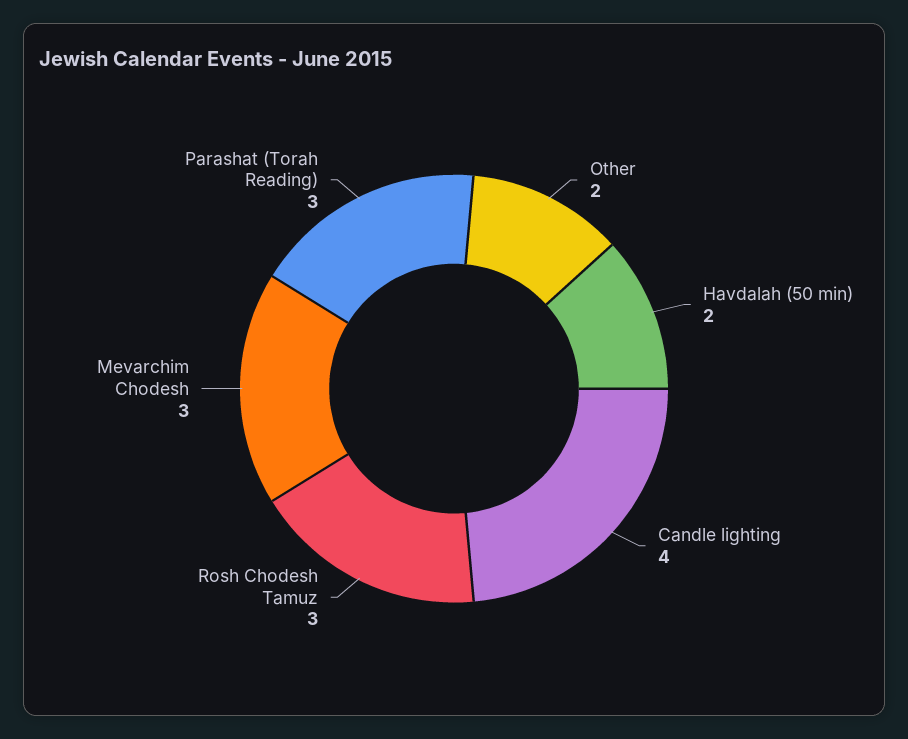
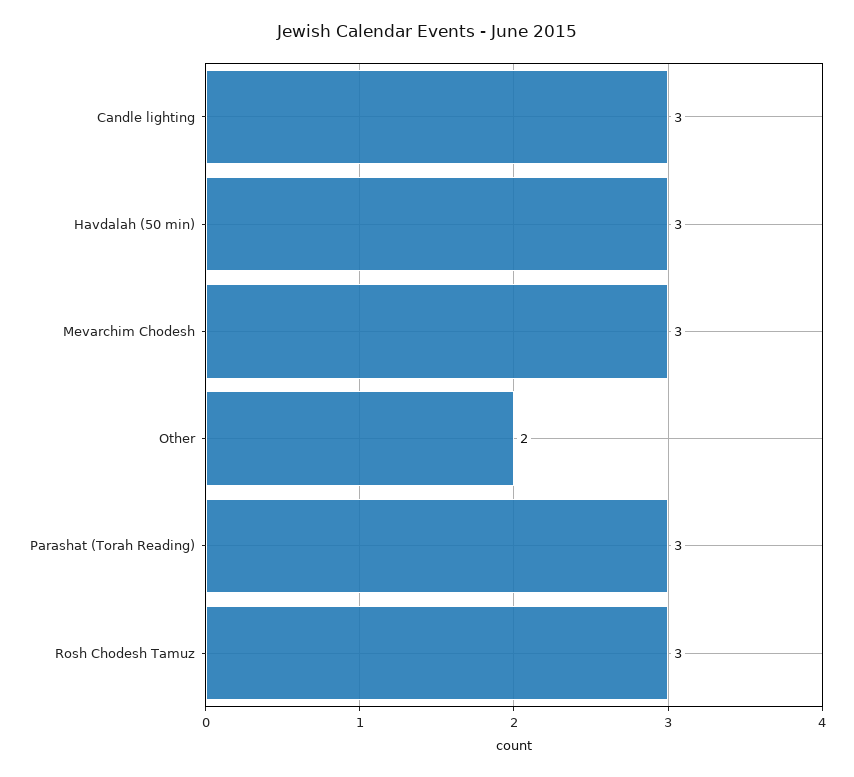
  {
    "Other": 2,
-   "Havdalah (50 min)": 2,
+   "Havdalah (50 min)": 3,
-   "Candle lighting": 4,
+   "Candle lighting": 3,
    "Rosh Chodesh Tamuz": 3,
    "Mevarchim Chodesh": 3,
    "Parashat (Torah Reading)": 3
  }

